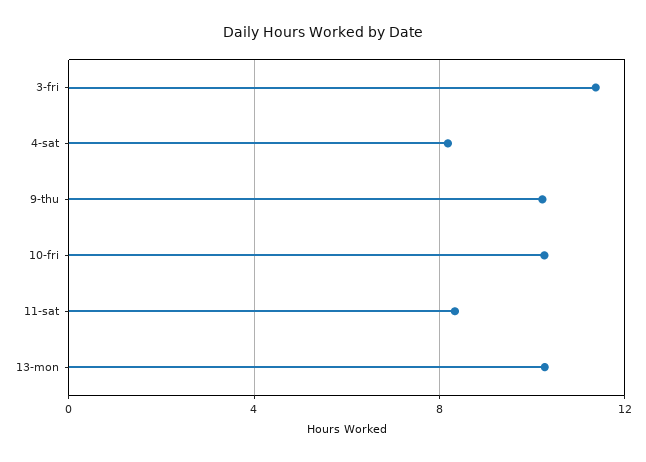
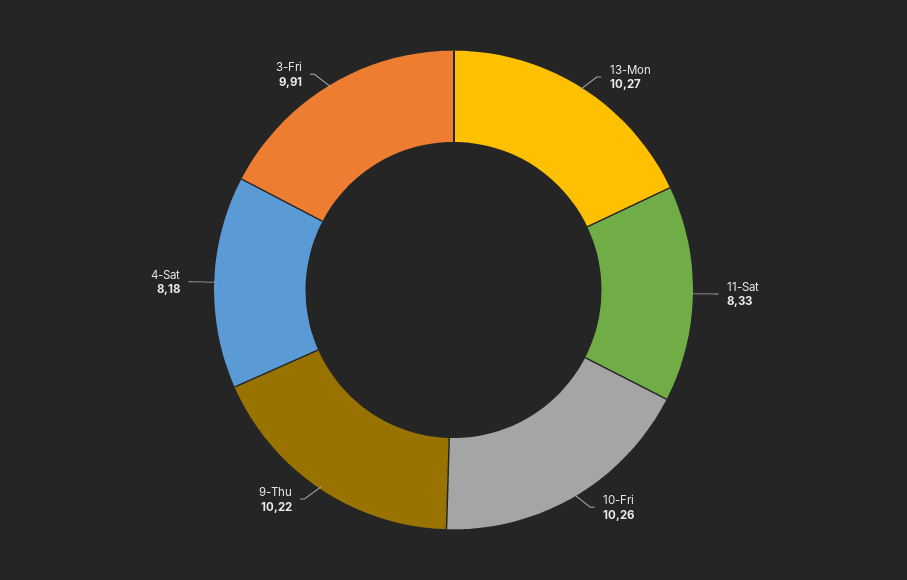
  {
-   "3-fri": 11.5,
+   "3-fri": 9.91,
    "4-sat": 8.18,
    "9-thu": 10.22,
    "10-fri": 10.26,
    "11-sat": 8.33,
    "13-mon": 10.27
  }

